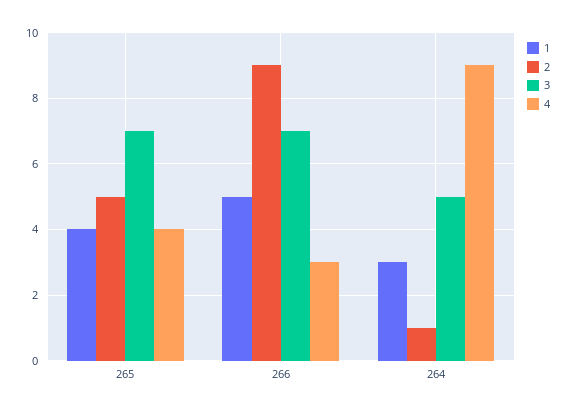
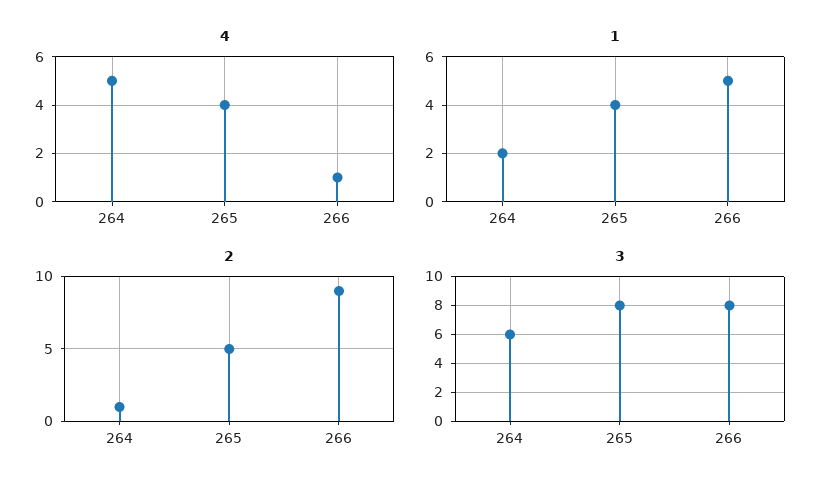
  {
    "1": {
      "265": 4,
      "266": 5,
-     "264": 3
+     "264": 2
    },
    "2": {
      "265": 5,
      "266": 9,
      "264": 1
    },
    "3": {
-     "265": 7,
+     "265": 8,
-     "266": 7,
+     "266": 8,
-     "264": 5
+     "264": 6
    },
    "4": {
      "265": 4,
-     "266": 3,
+     "266": 1,
-     "264": 9
+     "264": 5
    }
  }

